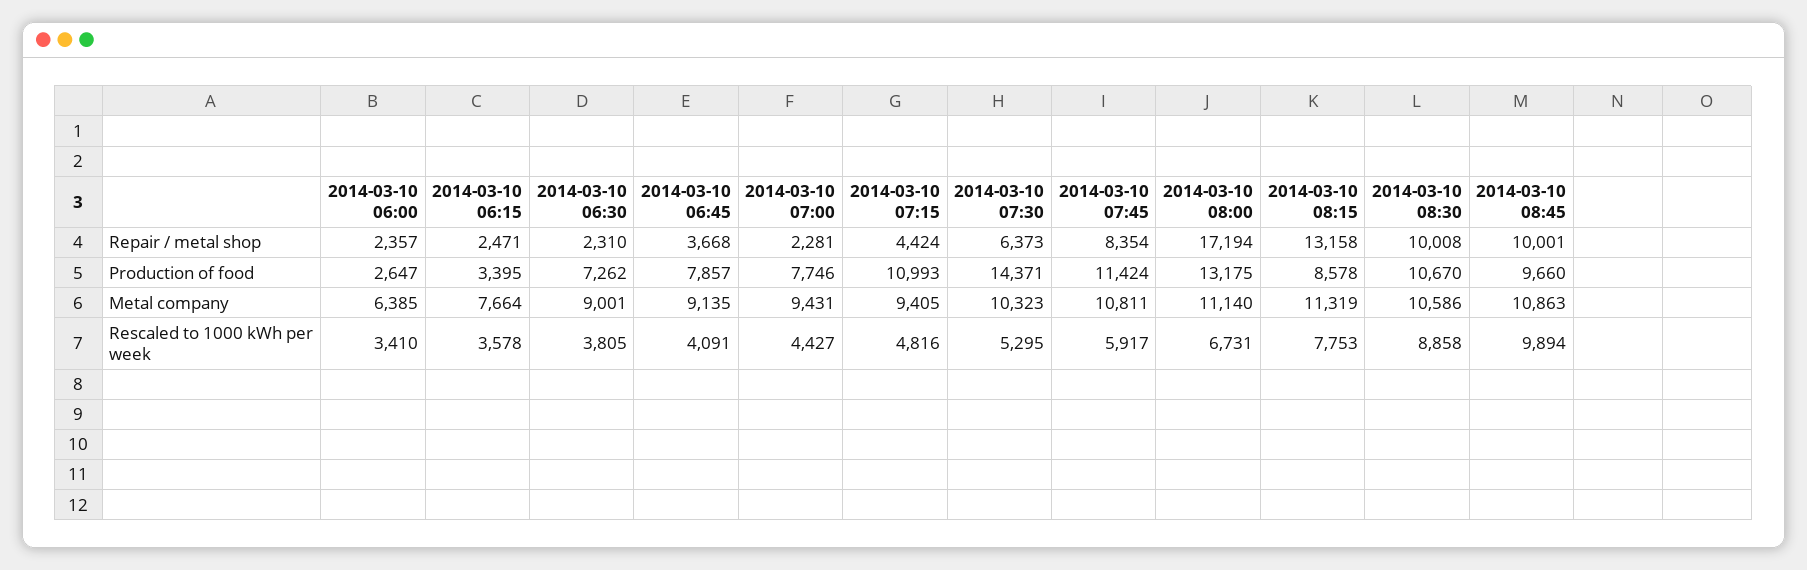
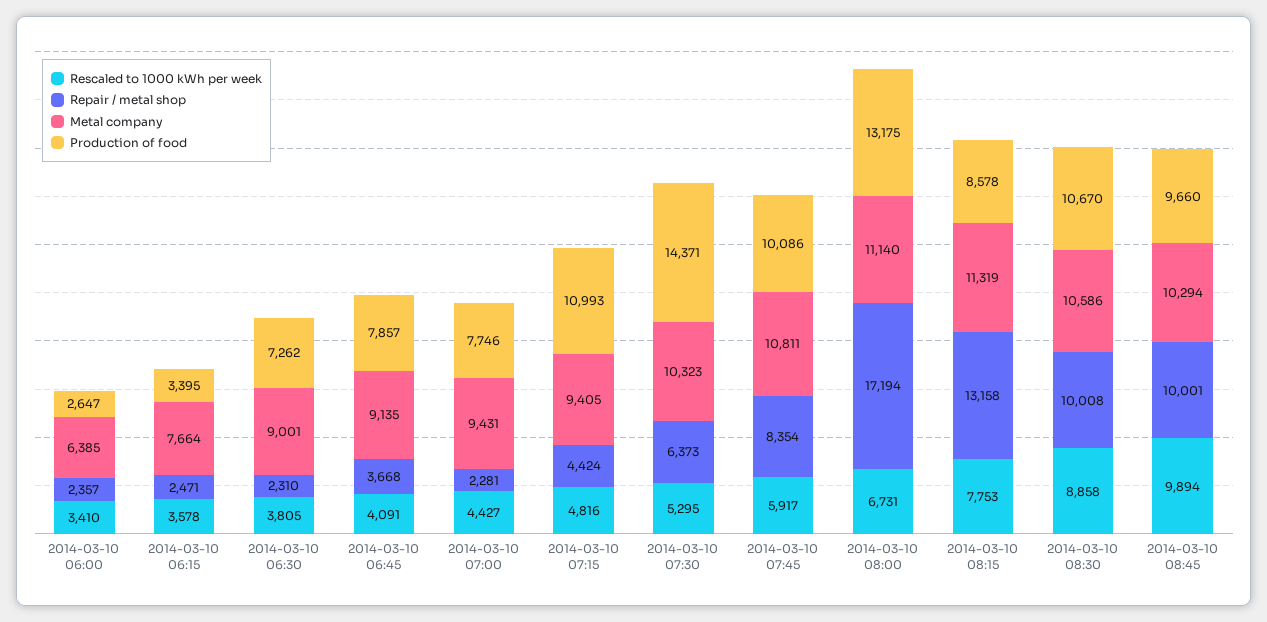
  {
    "Repair / metal shop": {
      "2014-03-10 06:00": 2357,
      "2014-03-10 06:15": 2471,
      "2014-03-10 06:30": 2310,
      "2014-03-10 06:45": 3668,
      "2014-03-10 07:00": 2281,
      "2014-03-10 07:15": 4424,
      "2014-03-10 07:30": 6373,
      "2014-03-10 07:45": 8354,
      "2014-03-10 08:00": 17194,
      "2014-03-10 08:15": 13158,
      "2014-03-10 08:30": 10008,
      "2014-03-10 08:45": 10001
    },
    "Production of food": {
      "2014-03-10 06:00": 2647,
      "2014-03-10 06:15": 3395,
      "2014-03-10 06:30": 7262,
      "2014-03-10 06:45": 7857,
      "2014-03-10 07:00": 7746,
      "2014-03-10 07:15": 10993,
      "2014-03-10 07:30": 14371,
-     "2014-03-10 07:45": 11424,
+     "2014-03-10 07:45": 10086,
      "2014-03-10 08:00": 13175,
      "2014-03-10 08:15": 8578,
      "2014-03-10 08:30": 10670,
      "2014-03-10 08:45": 9660
    },
    "Metal company": {
      "2014-03-10 06:00": 6385,
      "2014-03-10 06:15": 7664,
      "2014-03-10 06:30": 9001,
      "2014-03-10 06:45": 9135,
      "2014-03-10 07:00": 9431,
      "2014-03-10 07:15": 9405,
      "2014-03-10 07:30": 10323,
      "2014-03-10 07:45": 10811,
      "2014-03-10 08:00": 11140,
      "2014-03-10 08:15": 11319,
      "2014-03-10 08:30": 10586,
-     "2014-03-10 08:45": 10863
+     "2014-03-10 08:45": 10294
    },
    "Rescaled to 1000 kWh per week": {
      "2014-03-10 06:00": 3410,
      "2014-03-10 06:15": 3578,
      "2014-03-10 06:30": 3805,
      "2014-03-10 06:45": 4091,
      "2014-03-10 07:00": 4427,
      "2014-03-10 07:15": 4816,
      "2014-03-10 07:30": 5295,
      "2014-03-10 07:45": 5917,
      "2014-03-10 08:00": 6731,
      "2014-03-10 08:15": 7753,
      "2014-03-10 08:30": 8858,
      "2014-03-10 08:45": 9894
    }
  }

